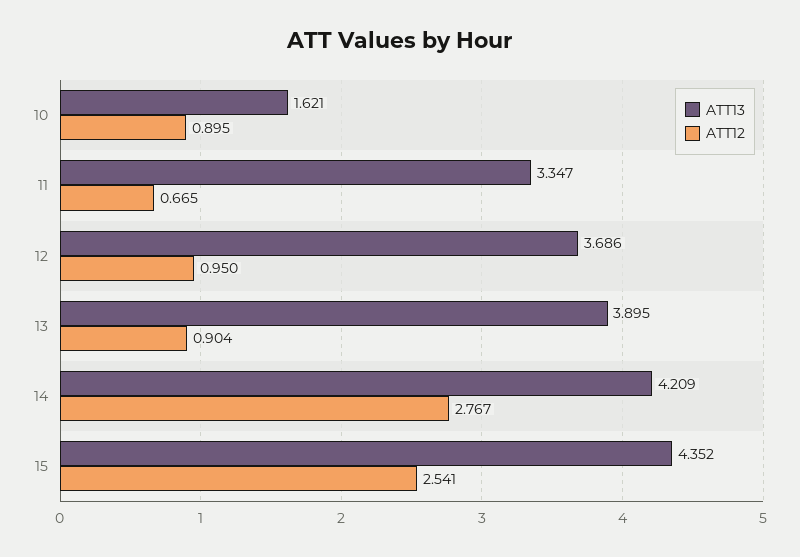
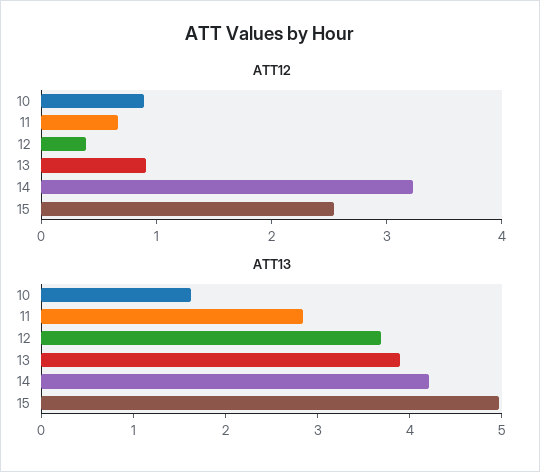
  {
    "ATT13": {
      "10": 1.621,
-     "11": 3.347,
+     "11": 2.8,
      "12": 3.686,
      "13": 3.895,
      "14": 4.209,
-     "15": 4.352
+     "15": 5
    },
    "ATT12": {
      "10": 0.895,
      "11": 0.665,
-     "12": 0.95,
+     "12": 0.4,
      "13": 0.904,
-     "14": 2.767,
+     "14": 3.2,
      "15": 2.541
    }
  }

